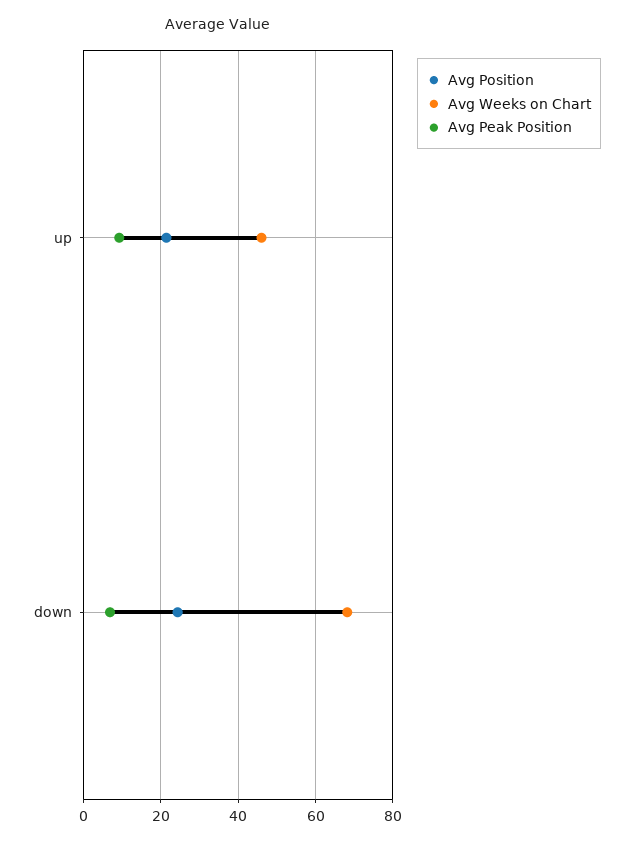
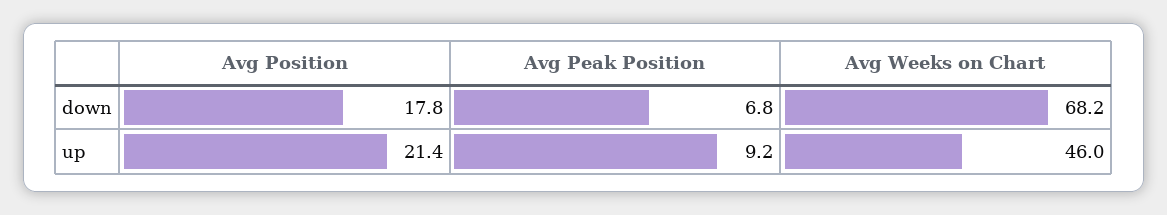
  {
    "Avg Position": {
      "up": 21.4,
-     "down": 24
+     "down": 17.8
    },
    "Avg Weeks on Chart": {
      "up": 46,
      "down": 68.2
    },
    "Avg Peak Position": {
      "up": 9.2,
      "down": 6.8
    }
  }

